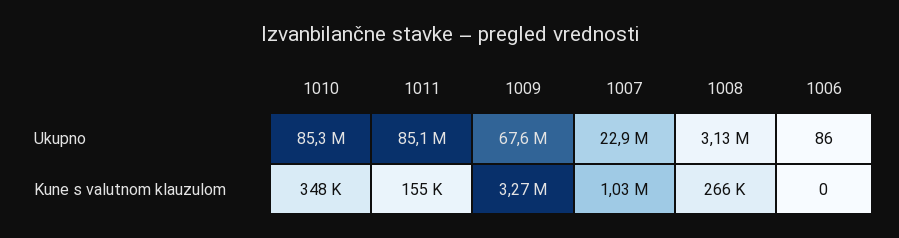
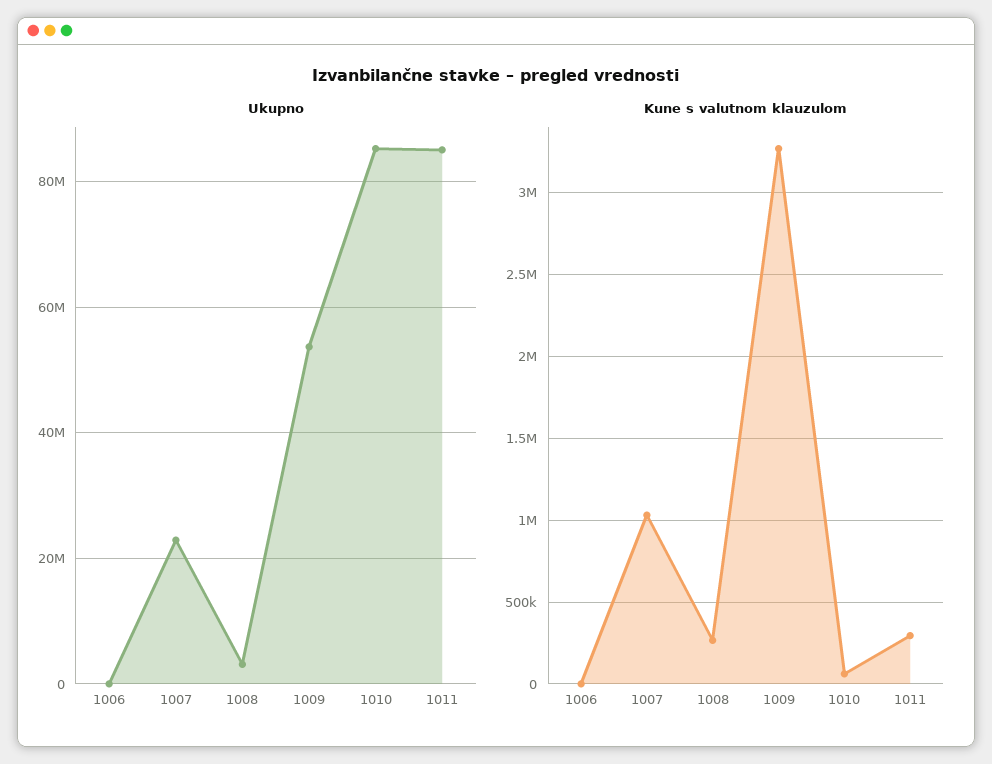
  {
    "Ukupno": {
      "1010": 85300000,
      "1011": 85100000,
-     "1009": 67600000,
+     "1009": 54000000,
      "1007": 22900000,
      "1008": 3130000,
      "1006": 86
    },
    "Kune s valutnom klauzulom": {
-     "1010": 348000,
+     "1010": 50000,
-     "1011": 155000,
+     "1011": 300000,
      "1009": 3270000,
      "1007": 1030000,
      "1008": 266000,
      "1006": 0
    }
  }

